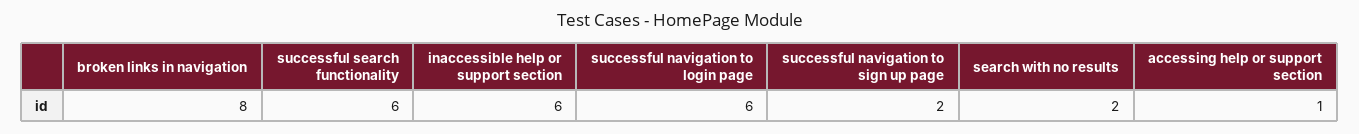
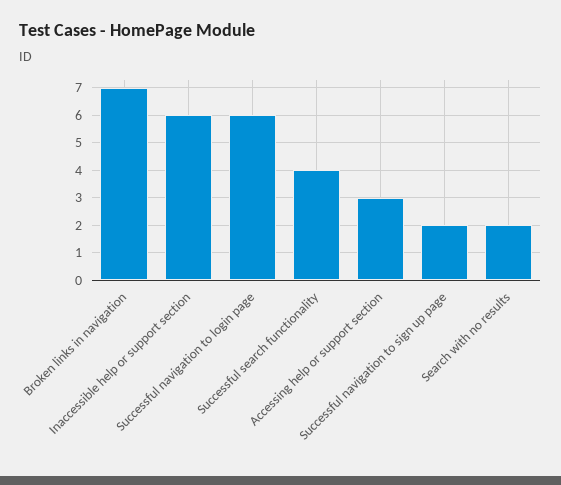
  {
-   "broken links in navigation": 8,
+   "broken links in navigation": 7,
-   "successful search functionality": 6,
+   "successful search functionality": 4,
    "inaccessible help or support section": 6,
    "successful navigation to login page": 6,
    "successful navigation to sign up page": 2,
    "search with no results": 2,
-   "accessing help or support section": 1
+   "accessing help or support section": 3
  }

